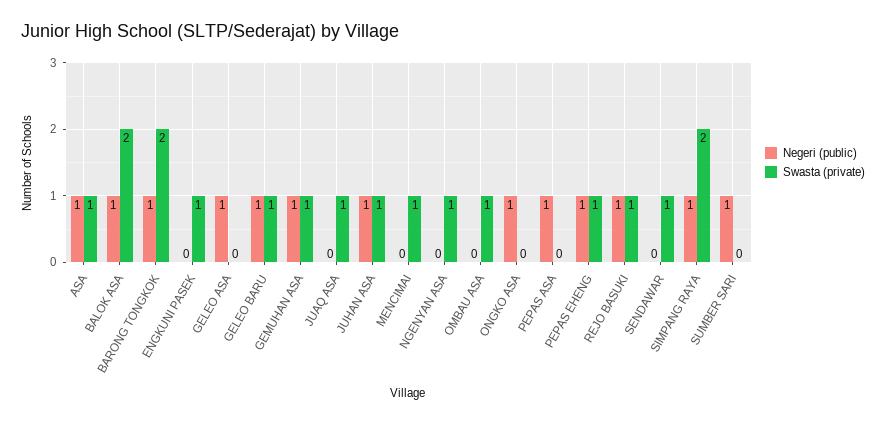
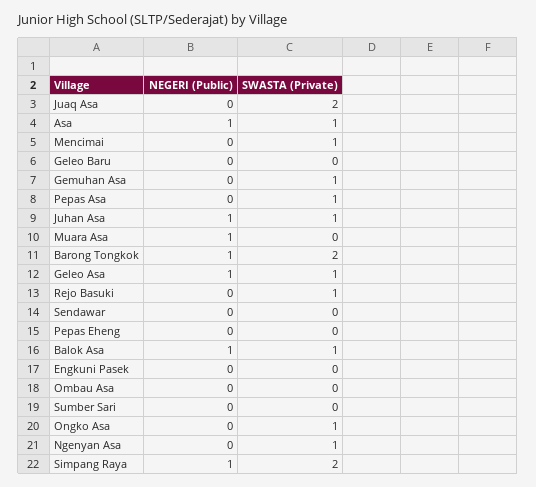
  {
    "Negeri (public)": {
      "ASA": 1,
      "BALOK ASA": 1,
      "BARONG TONGKOK": 1,
      "ENGKUNI PASEK": 0,
      "GELEO ASA": 1,
-     "GELEO BARU": 1,
+     "GELEO BARU": 0,
-     "GEMUHAN ASA": 1,
+     "GEMUHAN ASA": 0,
      "JUAQ ASA": 0,
      "JUHAN ASA": 1,
      "MENCIMAI": 0,
      "NGENYAN ASA": 0,
      "OMBAU ASA": 0,
-     "ONGKO ASA": 1,
+     "ONGKO ASA": 0,
-     "PEPAS ASA": 1,
+     "PEPAS ASA": 0,
-     "PEPAS EHENG": 1,
+     "PEPAS EHENG": 0,
-     "REJO BASUKI": 1,
+     "REJO BASUKI": 0,
      "SENDAWAR": 0,
      "SIMPANG RAYA": 1,
-     "SUMBER SARI": 1
+     "SUMBER SARI": 0,
+     "Muara Asa": 1
    },
    "Swasta (private)": {
      "ASA": 1,
-     "BALOK ASA": 2,
+     "BALOK ASA": 1,
      "BARONG TONGKOK": 2,
-     "ENGKUNI PASEK": 1,
+     "ENGKUNI PASEK": 0,
-     "GELEO ASA": 0,
+     "GELEO ASA": 1,
-     "GELEO BARU": 1,
+     "GELEO BARU": 0,
      "GEMUHAN ASA": 1,
-     "JUAQ ASA": 1,
+     "JUAQ ASA": 2,
      "JUHAN ASA": 1,
      "MENCIMAI": 1,
      "NGENYAN ASA": 1,
-     "OMBAU ASA": 1,
+     "OMBAU ASA": 0,
-     "ONGKO ASA": 0,
+     "ONGKO ASA": 1,
-     "PEPAS ASA": 0,
+     "PEPAS ASA": 1,
-     "PEPAS EHENG": 1,
+     "PEPAS EHENG": 0,
      "REJO BASUKI": 1,
-     "SENDAWAR": 1,
+     "SENDAWAR": 0,
      "SIMPANG RAYA": 2,
-     "SUMBER SARI": 0
+     "SUMBER SARI": 0,
+     "Muara Asa": 0
    }
  }

